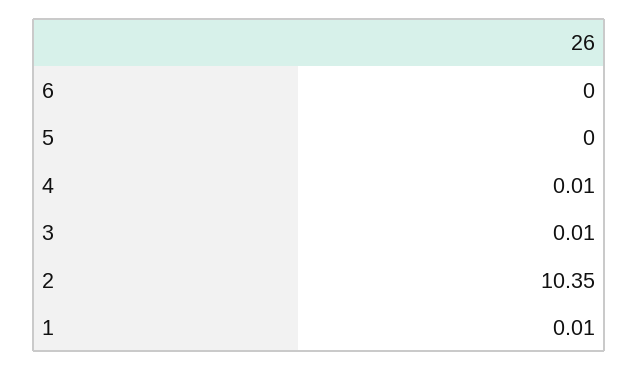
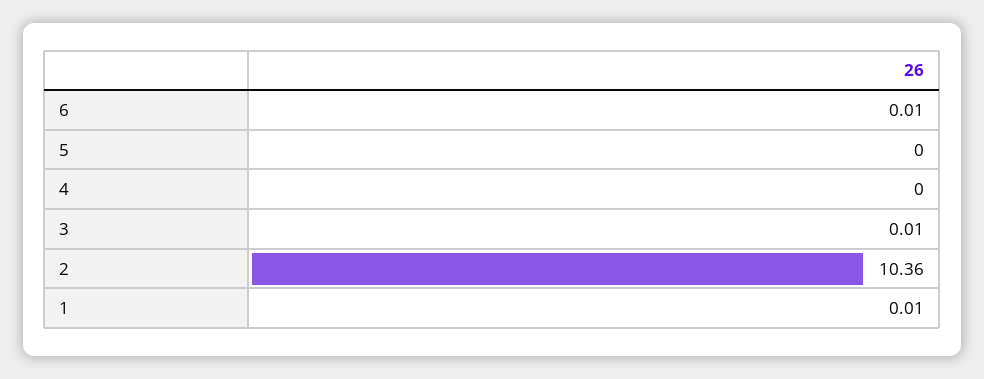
  {
-   "6": 0,
+   "6": 0.01,
    "5": 0,
-   "4": 0.01,
+   "4": 0,
    "3": 0.01,
-   "2": 10.35,
+   "2": 10.36,
    "1": 0.01
  }

